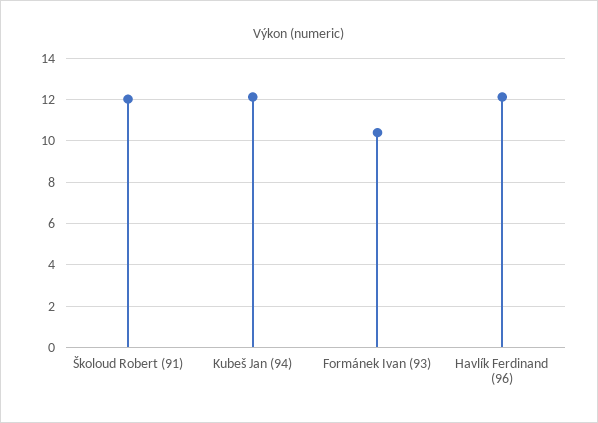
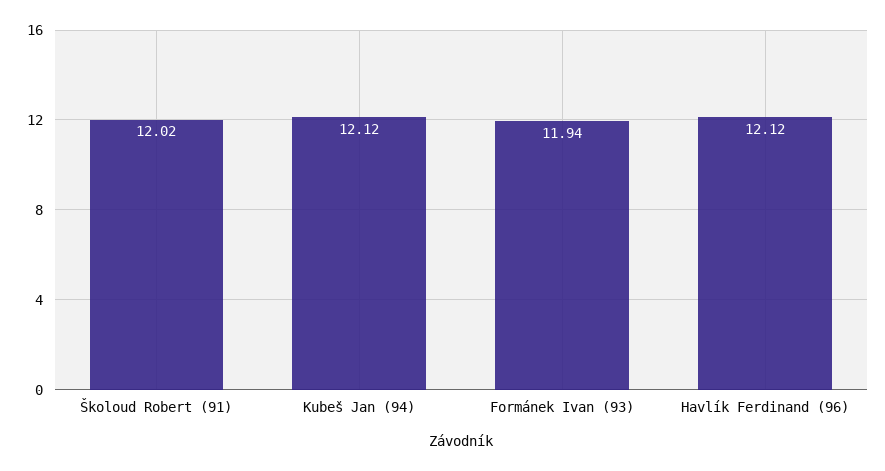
  {
    "Školoud Robert (91)": 12.02,
    "Kubeš Jan (94)": 12.12,
-   "Formánek Ivan (93)": 10.5,
+   "Formánek Ivan (93)": 11.94,
    "Havlík Ferdinand (96)": 12.12
  }

